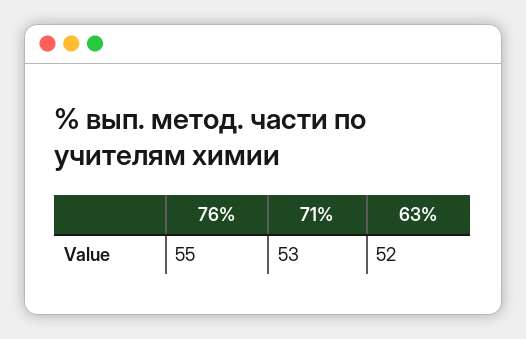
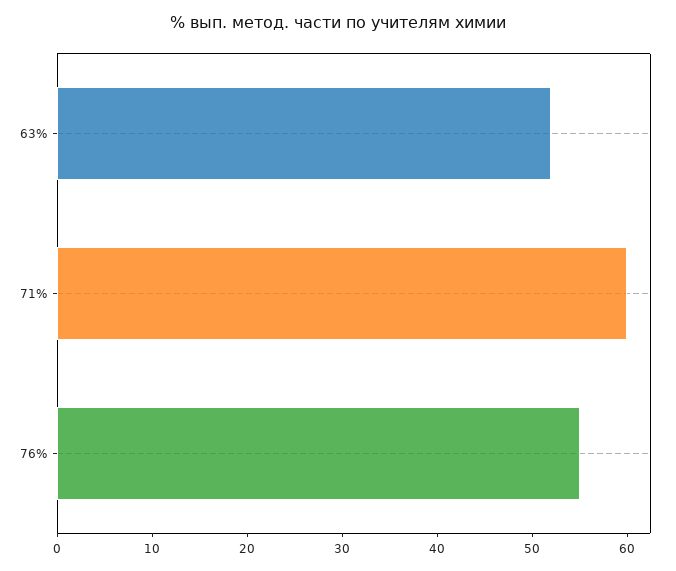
  {
    "76%": 55,
-   "71%": 53,
+   "71%": 60,
    "63%": 52
  }

